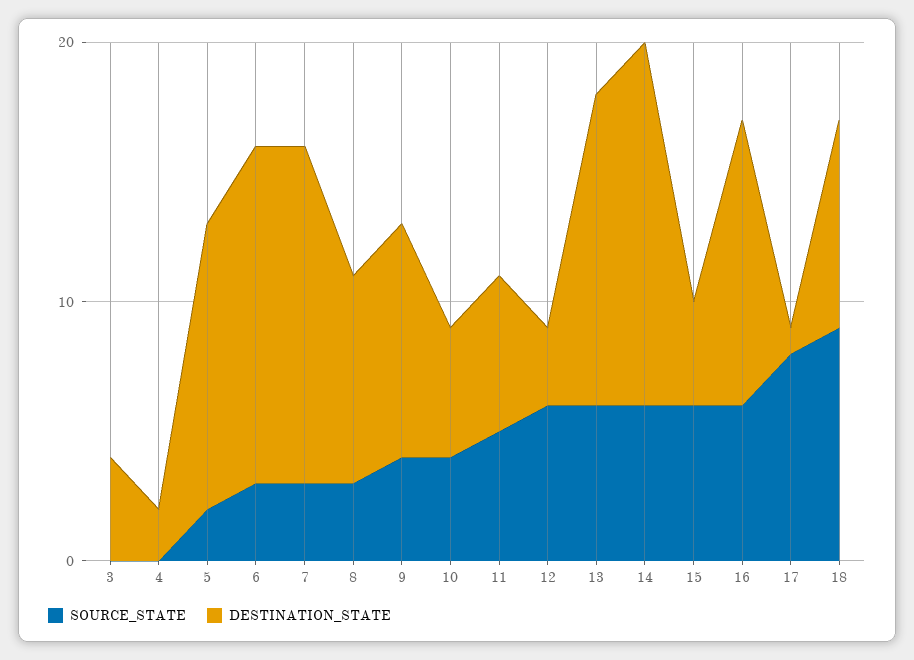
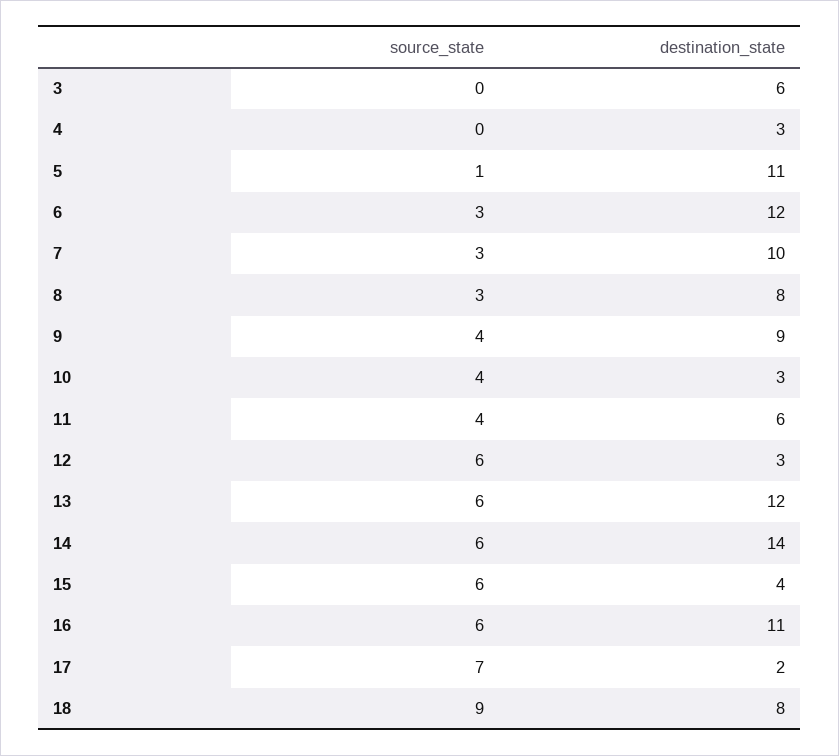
  {
    "SOURCE_STATE": {
      "3": 0,
      "4": 0,
-     "5": 2,
+     "5": 1,
      "6": 3,
      "7": 3,
      "8": 3,
      "9": 4,
      "10": 4,
-     "11": 5,
+     "11": 4,
      "12": 6,
      "13": 6,
      "14": 6,
      "15": 6,
      "16": 6,
-     "17": 8,
+     "17": 7,
      "18": 9
    },
    "DESTINATION_STATE": {
-     "3": 4,
+     "3": 6,
-     "4": 2,
+     "4": 3,
      "5": 11,
-     "6": 13,
+     "6": 12,
-     "7": 13,
+     "7": 10,
      "8": 8,
      "9": 9,
-     "10": 5,
+     "10": 3,
      "11": 6,
      "12": 3,
      "13": 12,
      "14": 14,
      "15": 4,
      "16": 11,
-     "17": 1,
+     "17": 2,
      "18": 8
    }
  }

